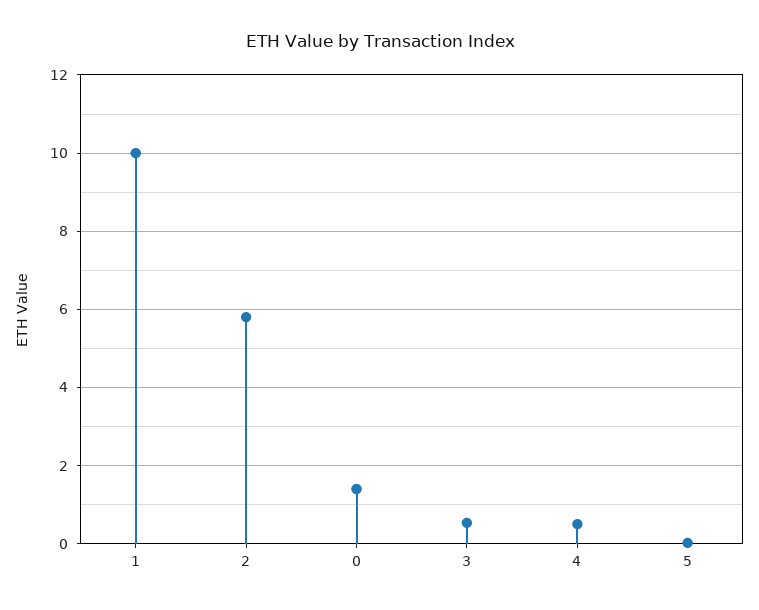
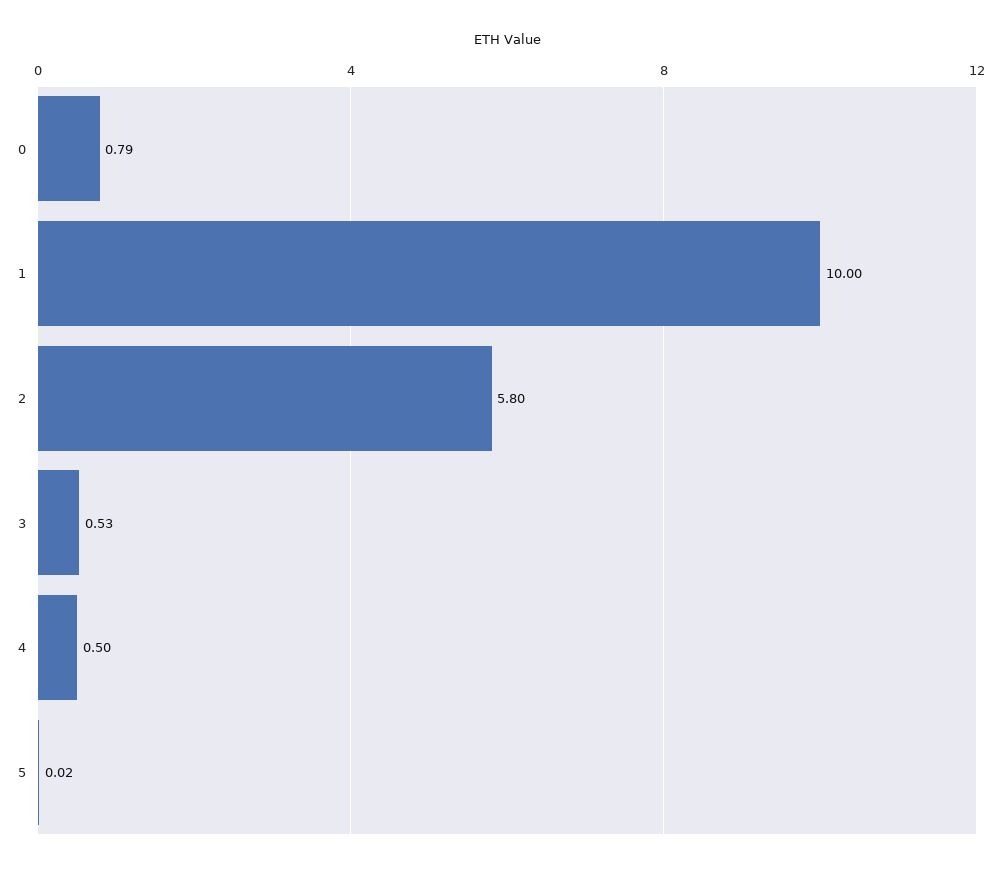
  {
    "1": 10,
    "2": 5.8,
-   "0": 1.4,
+   "0": 0.79,
    "3": 0.53,
    "4": 0.5,
    "5": 0.02
  }

